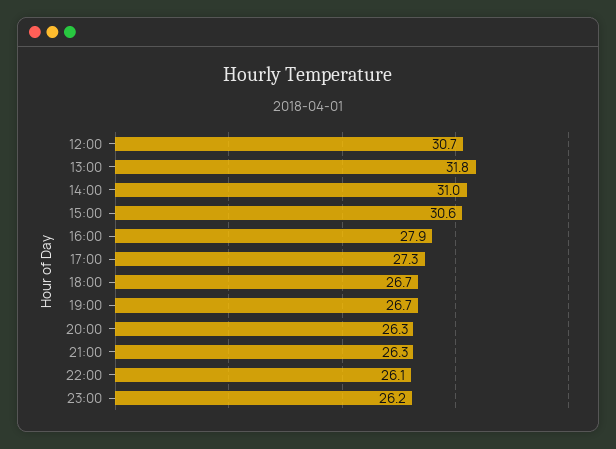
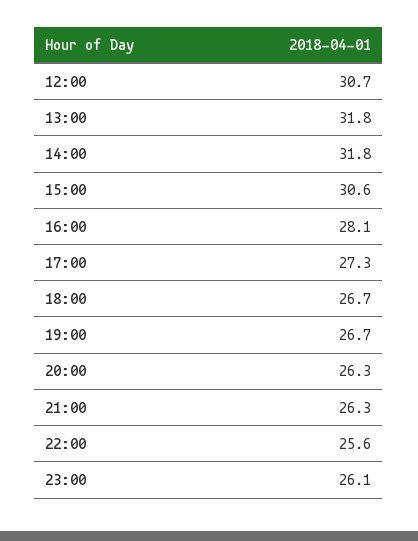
  {
    "12:00": 30.7,
    "13:00": 31.8,
-   "14:00": 31,
+   "14:00": 31.8,
    "15:00": 30.6,
-   "16:00": 27.9,
+   "16:00": 28.1,
    "17:00": 27.3,
    "18:00": 26.7,
    "19:00": 26.7,
    "20:00": 26.3,
    "21:00": 26.3,
-   "22:00": 26.1,
+   "22:00": 25.6,
-   "23:00": 26.2
+   "23:00": 26.1
  }

